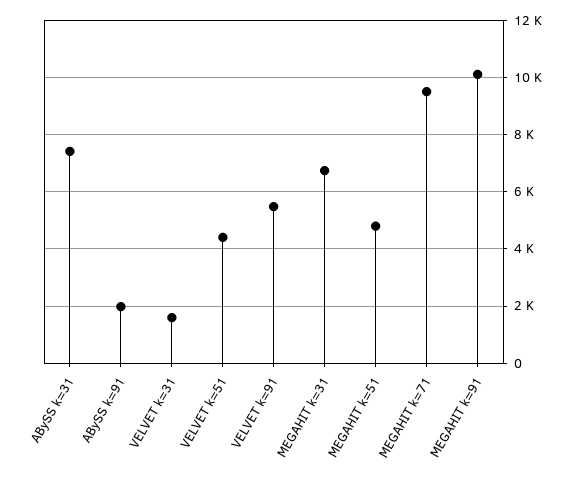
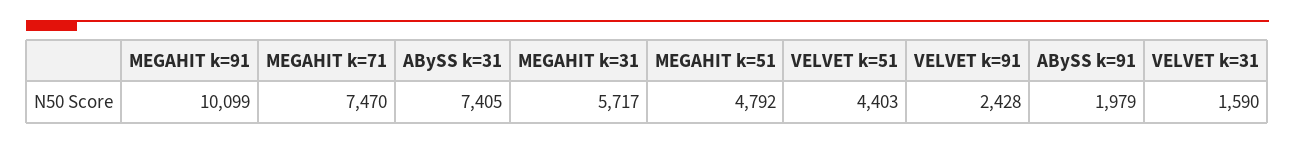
  {
    "ABySS k=31": 7405,
    "ABySS k=91": 1979,
    "VELVET k=31": 1590,
    "VELVET k=51": 4403,
-   "VELVET k=91": 5500,
+   "VELVET k=91": 2428,
-   "MEGAHIT k=31": 6750,
+   "MEGAHIT k=31": 5717,
    "MEGAHIT k=51": 4792,
-   "MEGAHIT k=71": 9500,
+   "MEGAHIT k=71": 7470,
    "MEGAHIT k=91": 10099
  }

